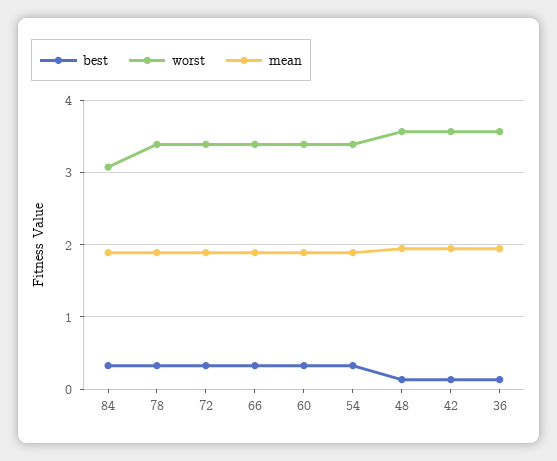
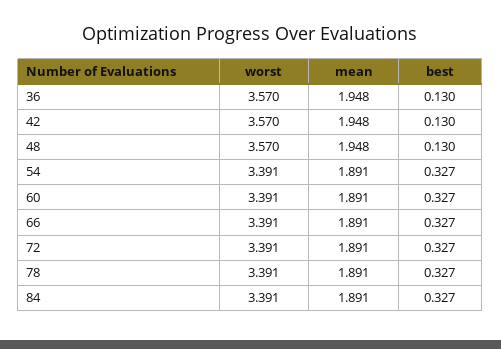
  {
    "best": {
      "84": 0.327,
      "78": 0.327,
      "72": 0.327,
      "66": 0.327,
      "60": 0.327,
      "54": 0.327,
      "48": 0.13,
      "42": 0.13,
      "36": 0.13
    },
    "worst": {
-     "84": 3.1,
+     "84": 3.391,
      "78": 3.391,
      "72": 3.391,
      "66": 3.391,
      "60": 3.391,
      "54": 3.391,
      "48": 3.57,
      "42": 3.57,
      "36": 3.57
    },
    "mean": {
      "84": 1.891,
      "78": 1.891,
      "72": 1.891,
      "66": 1.891,
      "60": 1.891,
      "54": 1.891,
      "48": 1.948,
      "42": 1.948,
      "36": 1.948
    }
  }

